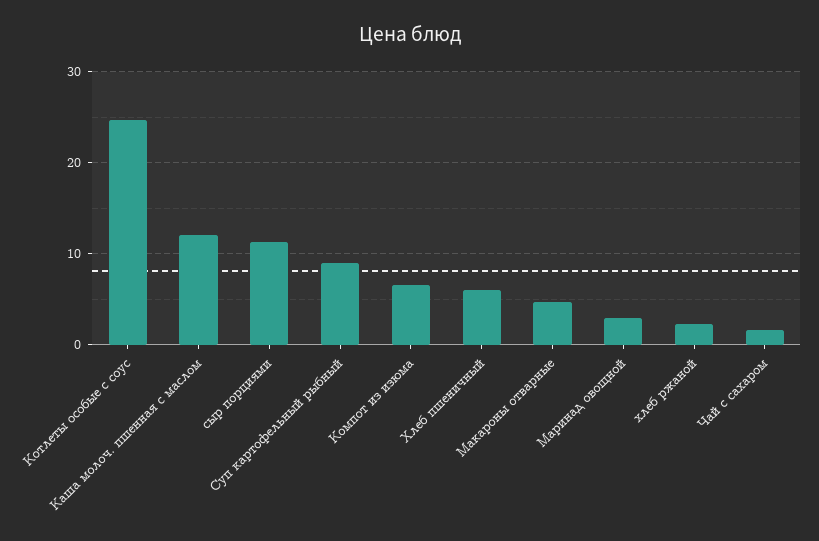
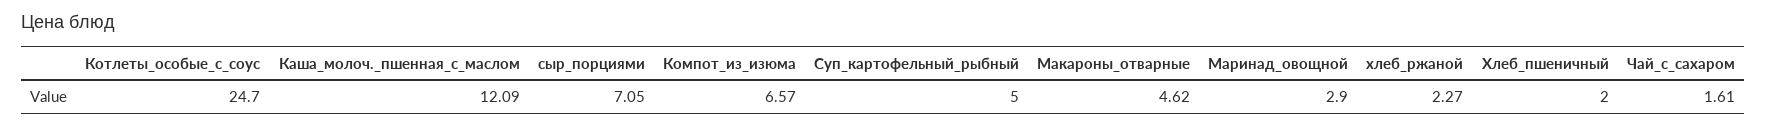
  {
    "Котлеты особые с соус": 24.7,
    "Каша молоч. пшенная с маслом": 12.09,
-   "сыр порциями": 11,
+   "сыр порциями": 7.05,
-   "Суп картофельный рыбный": 9,
+   "Суп картофельный рыбный": 5,
    "Компот из изюма": 6.57,
-   "Хлеб пшеничный": 6,
+   "Хлеб пшеничный": 2,
    "Макароны отварные": 4.62,
    "Маринад овощной": 2.9,
    "хлеб ржаной": 2.27,
    "Чай с сахаром": 1.61
  }

